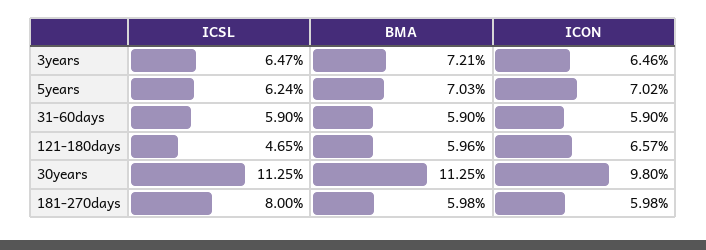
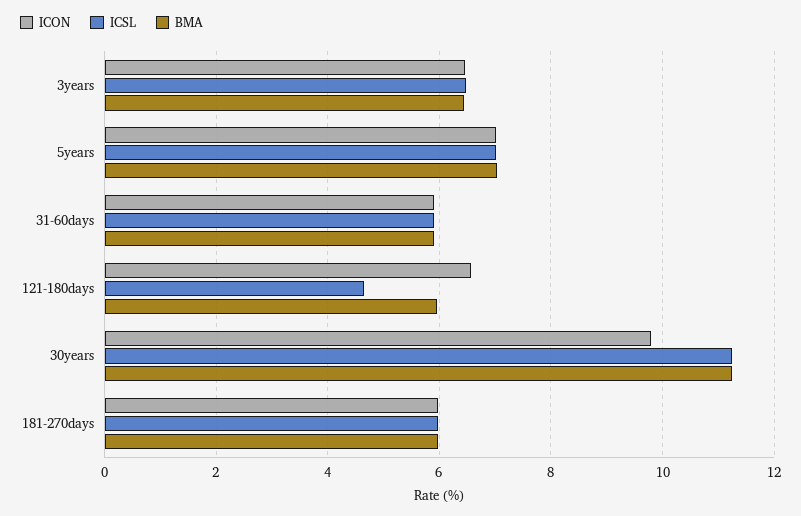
  {
    "ICSL": {
      "3years": 6.47,
-     "5years": 6.24,
+     "5years": 7,
      "31-60days": 5.9,
      "121-180days": 4.65,
      "30years": 11.25,
-     "181-270days": 8
+     "181-270days": 6
    },
    "BMA": {
-     "3years": 7.21,
+     "3years": 6.4,
      "5years": 7.03,
      "31-60days": 5.9,
      "121-180days": 5.96,
      "30years": 11.25,
      "181-270days": 5.98
    },
    "ICON": {
      "3years": 6.46,
      "5years": 7.02,
      "31-60days": 5.9,
      "121-180days": 6.57,
      "30years": 9.8,
      "181-270days": 5.98
    }
  }

